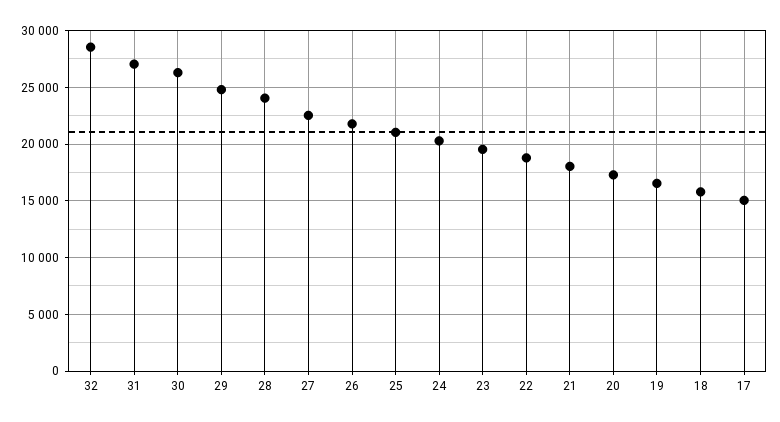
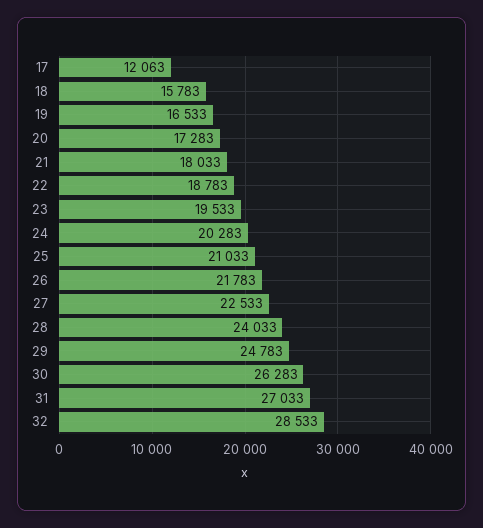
  {
    "32": 28533,
    "31": 27033,
    "30": 26283,
    "29": 24783,
    "28": 24033,
    "27": 22533,
    "26": 21783,
    "25": 21033,
    "24": 20283,
    "23": 19533,
    "22": 18783,
    "21": 18033,
    "20": 17283,
    "19": 16533,
    "18": 15783,
-   "17": 15000
+   "17": 12063
  }

